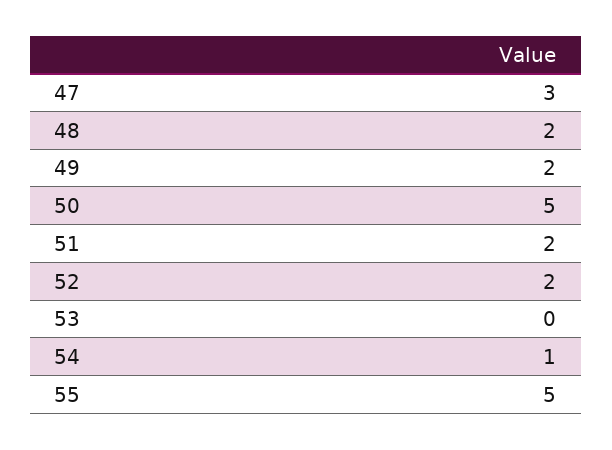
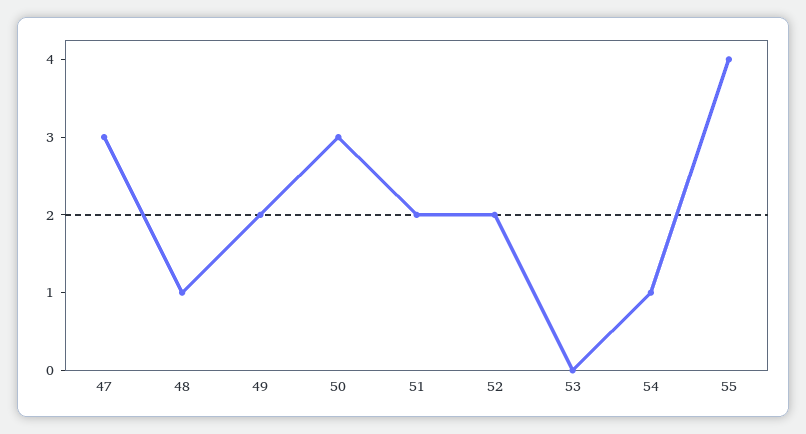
  {
    "47": 3,
-   "48": 2,
+   "48": 1,
    "49": 2,
-   "50": 5,
+   "50": 3,
    "51": 2,
    "52": 2,
    "53": 0,
    "54": 1,
-   "55": 5
+   "55": 4
  }

